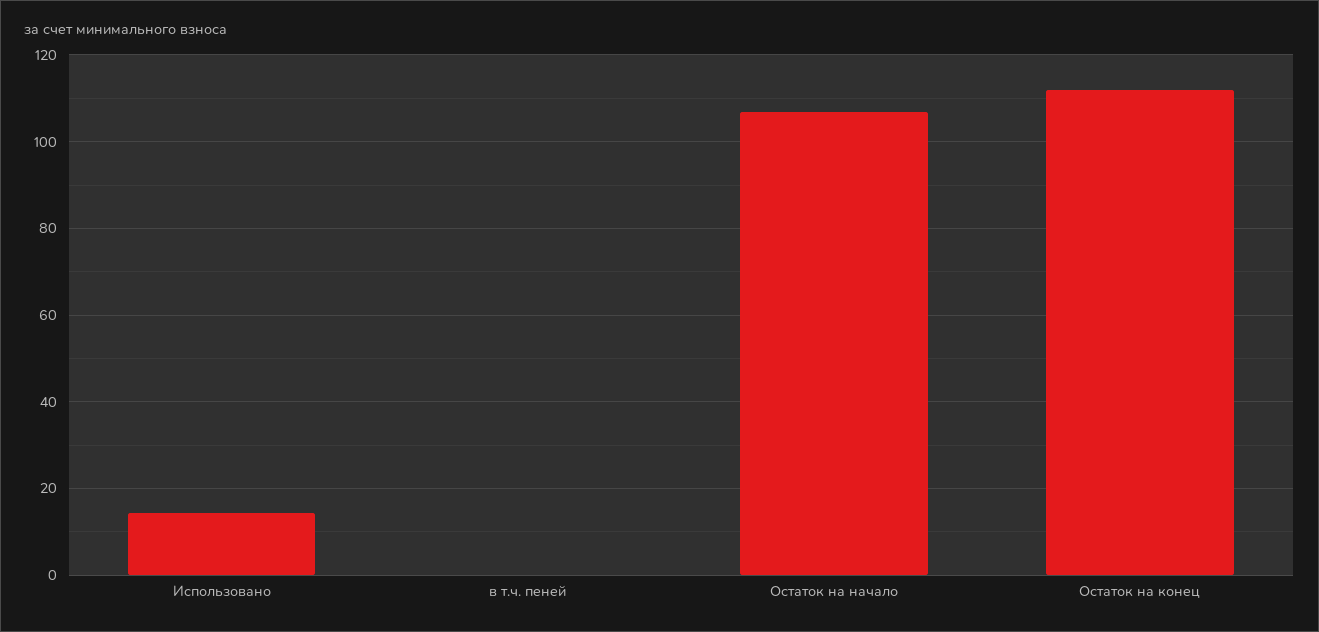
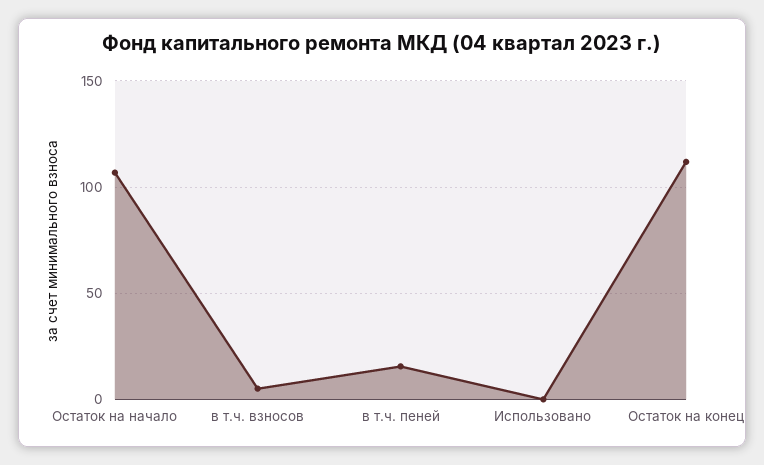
  {
-   "Использовано": 14,
+   "Использовано": 0,
-   "в т.ч. пеней": 0,
+   "в т.ч. пеней": 15,
    "Остаток на начало": 106,
-   "Остаток на конец": 112
+   "Остаток на конец": 112,
+   "в т.ч. взносов": 5
  }

